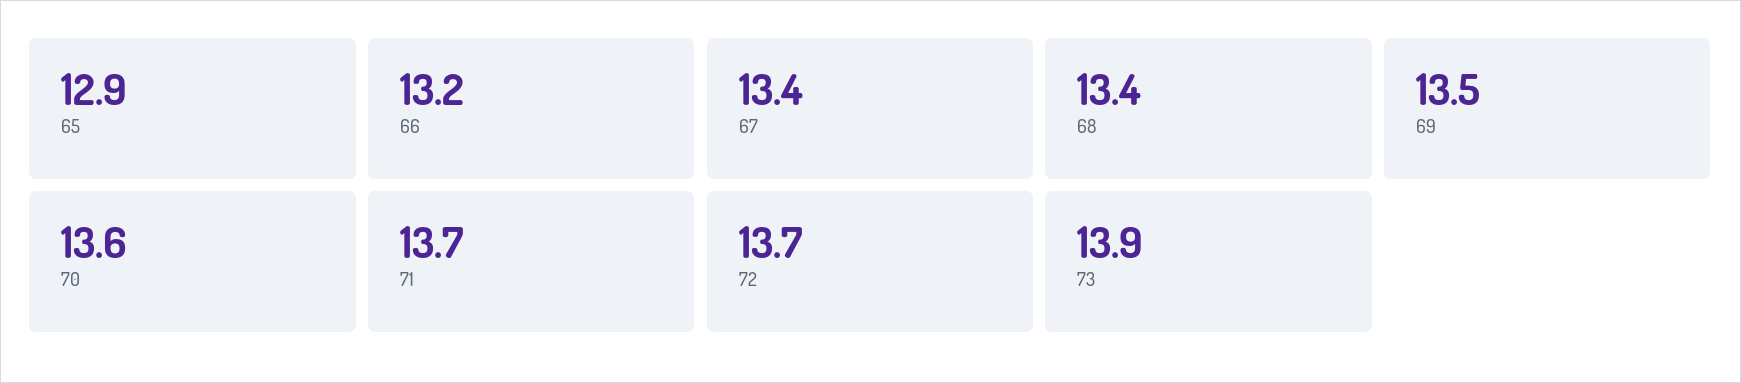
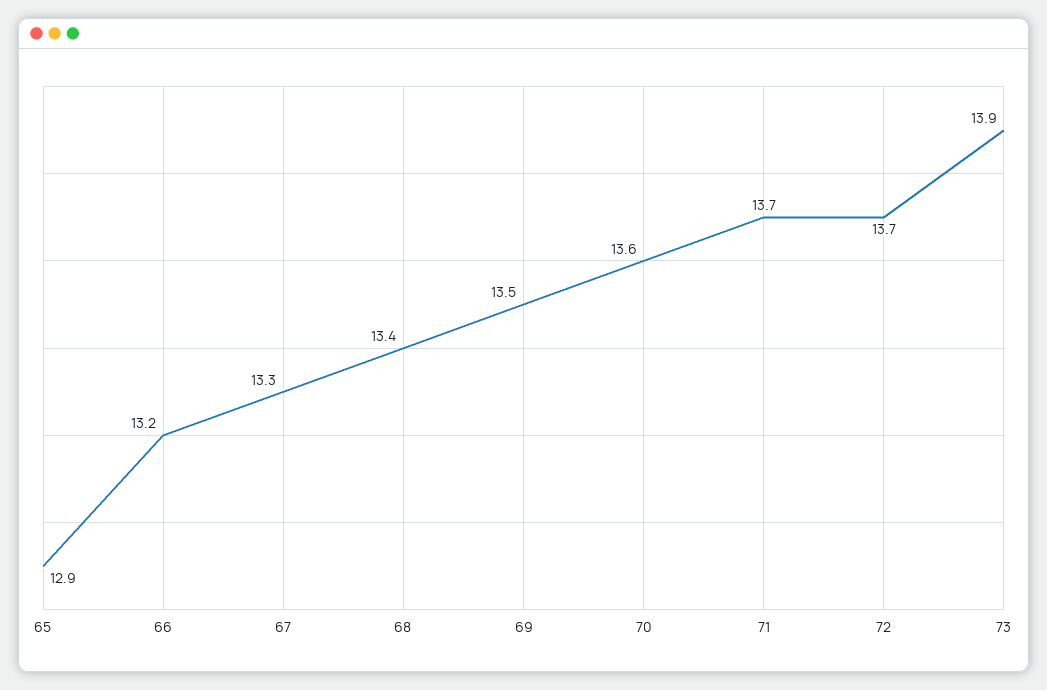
  {
    "65": 12.9,
    "66": 13.2,
-   "67": 13.4,
+   "67": 13.3,
    "68": 13.4,
    "69": 13.5,
    "70": 13.6,
    "71": 13.7,
    "72": 13.7,
    "73": 13.9
  }

